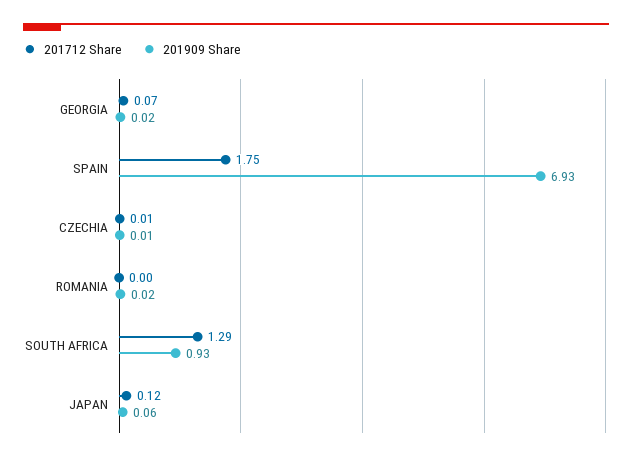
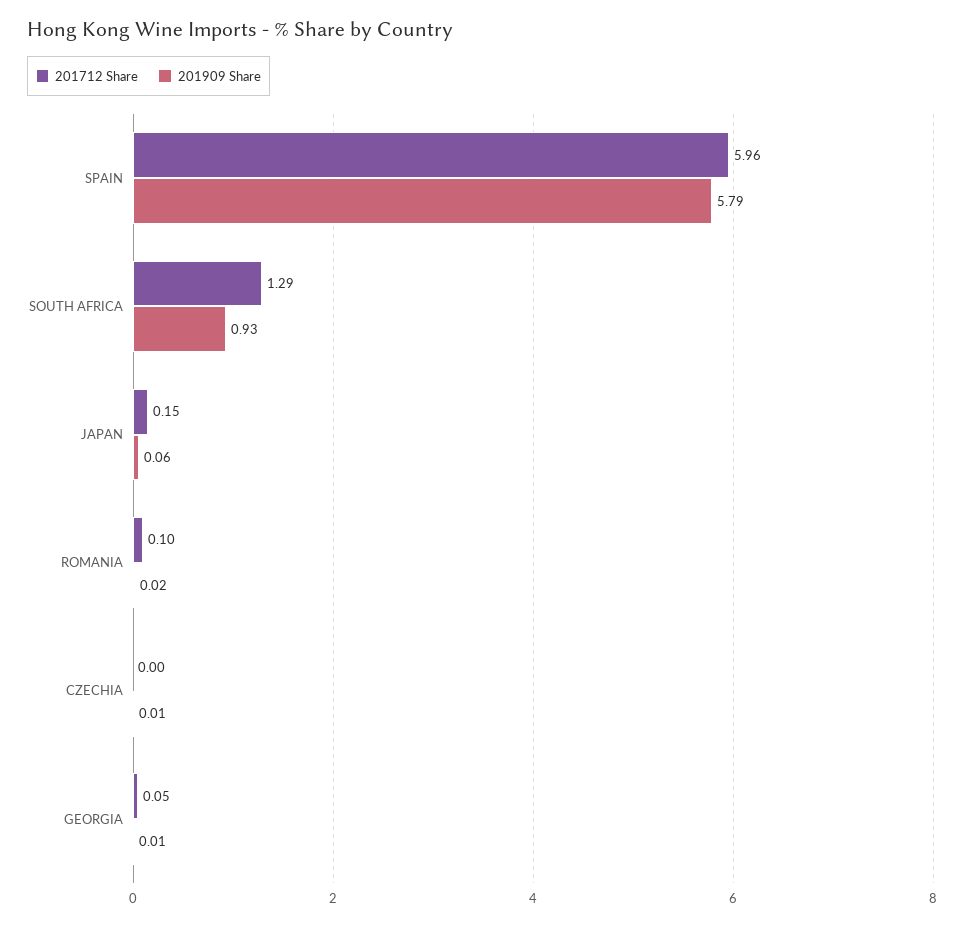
  {
    "201712 Share": {
-     "GEORGIA": 0.07,
+     "GEORGIA": 0.05,
-     "SPAIN": 1.75,
+     "SPAIN": 5.96,
-     "CZECHIA": 0.01,
+     "CZECHIA": 0,
-     "ROMANIA": 0,
+     "ROMANIA": 0.1,
      "SOUTH AFRICA": 1.29,
-     "JAPAN": 0.12
+     "JAPAN": 0.15
    },
    "201909 Share": {
-     "GEORGIA": 0.02,
+     "GEORGIA": 0.01,
-     "SPAIN": 6.93,
+     "SPAIN": 5.79,
      "CZECHIA": 0.01,
      "ROMANIA": 0.02,
      "SOUTH AFRICA": 0.93,
      "JAPAN": 0.06
    }
  }

